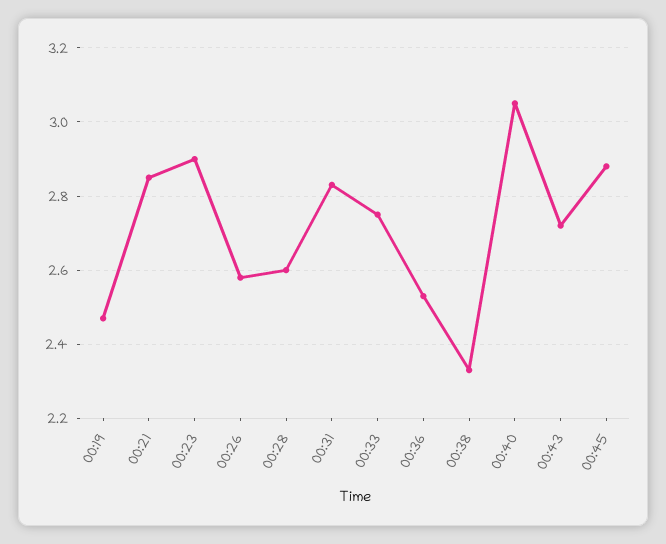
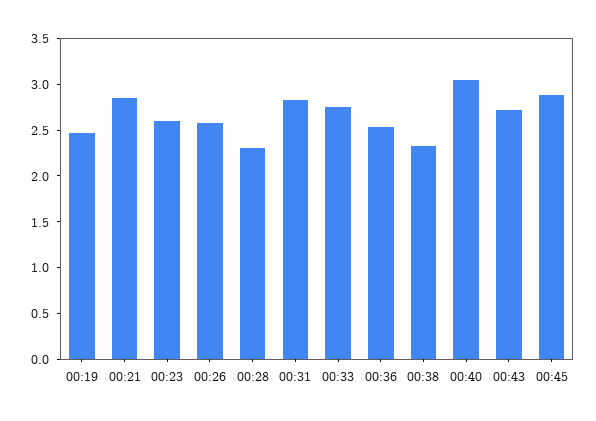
  {
    "00:19": 2.45,
    "00:21": 2.85,
-   "00:23": 2.9,
+   "00:23": 2.6,
    "00:26": 2.6,
-   "00:28": 2.6,
+   "00:28": 2.3,
    "00:31": 2.85,
    "00:33": 2.75,
    "00:36": 2.55,
    "00:38": 2.35,
    "00:40": 3.05,
    "00:43": 2.7,
    "00:45": 2.9
  }

